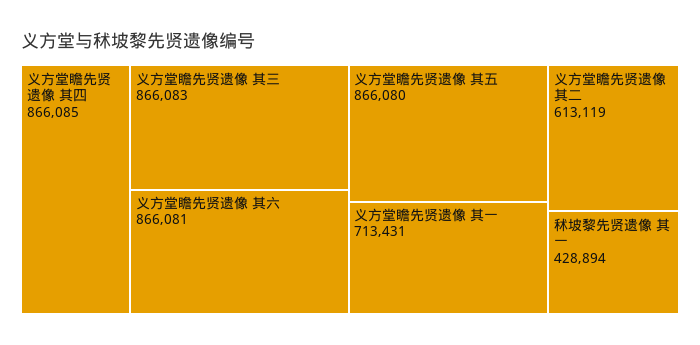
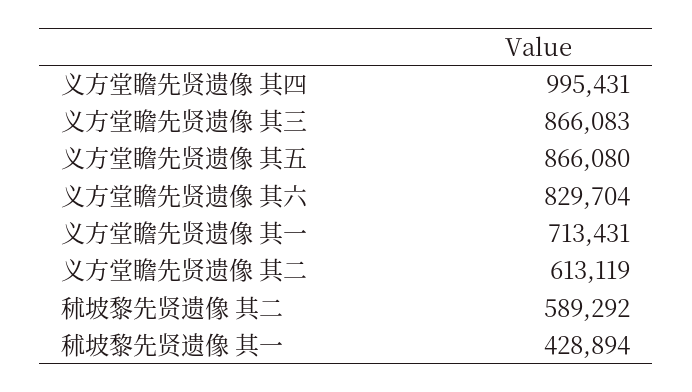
  {
-   "义方堂瞻先贤遗像 其四": 866085,
+   "义方堂瞻先贤遗像 其四": 995431,
    "义方堂瞻先贤遗像 其三": 866083,
-   "义方堂瞻先贤遗像 其六": 866081,
+   "义方堂瞻先贤遗像 其六": 829704,
    "义方堂瞻先贤遗像 其五": 866080,
    "义方堂瞻先贤遗像 其一": 713431,
    "义方堂瞻先贤遗像 其二": 613119,
-   "秫坡黎先贤遗像 其一": 428894
+   "秫坡黎先贤遗像 其一": 428894,
+   "秫坡黎先贤遗像 其二": 589292
  }

